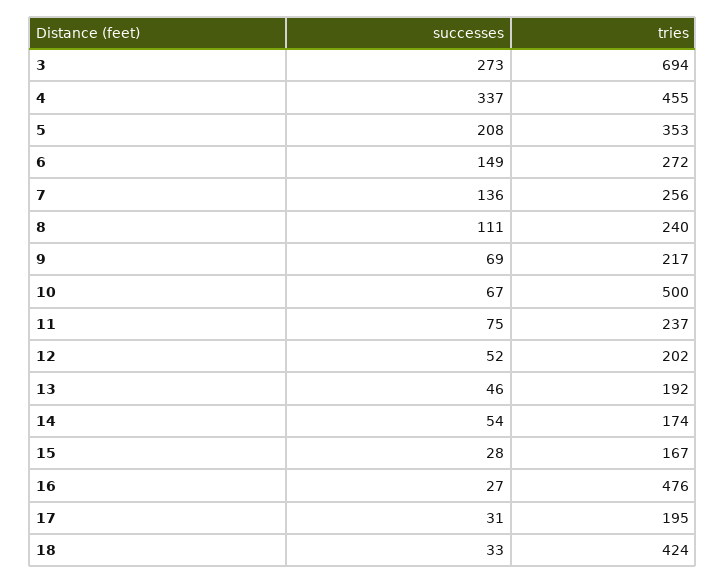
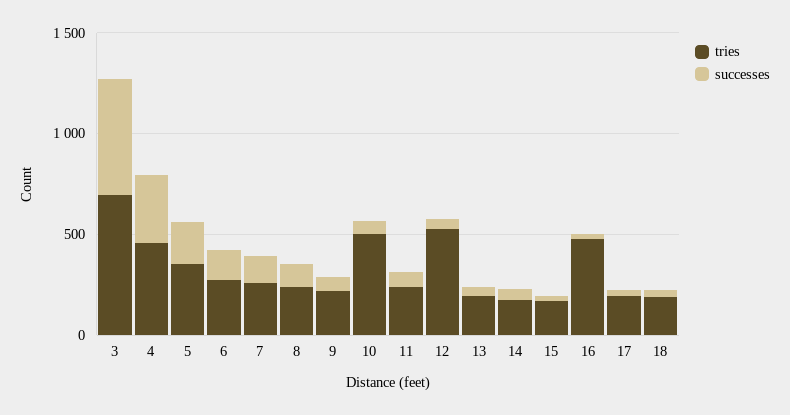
  {
    "successes": {
-     "3": 273,
+     "3": 600,
      "4": 337,
      "5": 208,
      "6": 149,
      "7": 136,
      "8": 111,
      "9": 69,
      "10": 67,
      "11": 75,
      "12": 52,
      "13": 46,
      "14": 54,
      "15": 28,
      "16": 27,
      "17": 31,
      "18": 33
    },
    "tries": {
      "3": 694,
      "4": 455,
      "5": 353,
      "6": 272,
      "7": 256,
      "8": 240,
      "9": 217,
      "10": 500,
      "11": 237,
-     "12": 202,
+     "12": 500,
      "13": 192,
      "14": 174,
      "15": 167,
      "16": 476,
      "17": 195,
-     "18": 424
+     "18": 200
    }
  }

